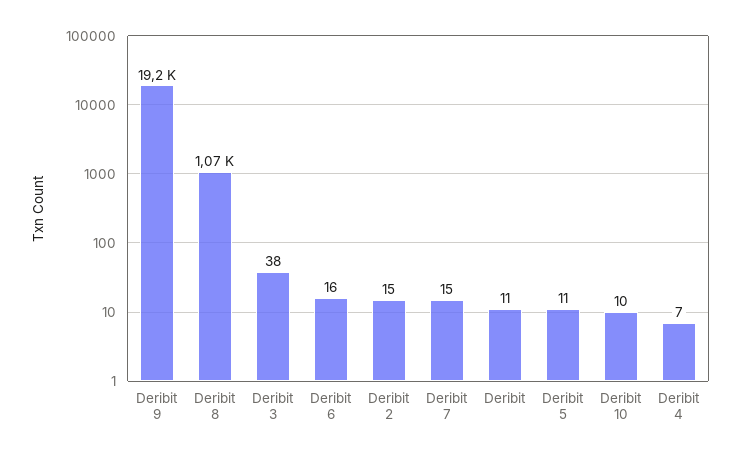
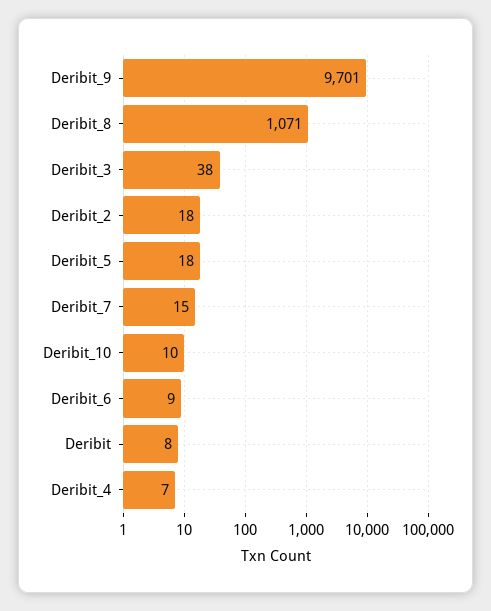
  {
-   "Deribit 9": 19200,
+   "Deribit 9": 9701,
    "Deribit 8": 1071,
    "Deribit 3": 38,
-   "Deribit 6": 16,
+   "Deribit 6": 9,
-   "Deribit 2": 15,
+   "Deribit 2": 18,
    "Deribit 7": 15,
-   "Deribit": 11,
+   "Deribit": 8,
-   "Deribit 5": 11,
+   "Deribit 5": 18,
    "Deribit 10": 10,
    "Deribit 4": 7
  }

